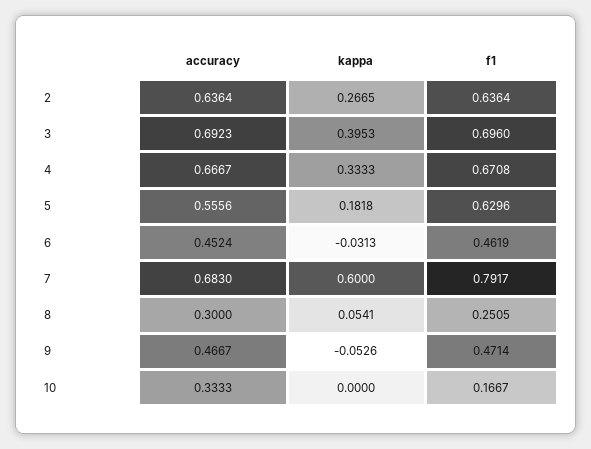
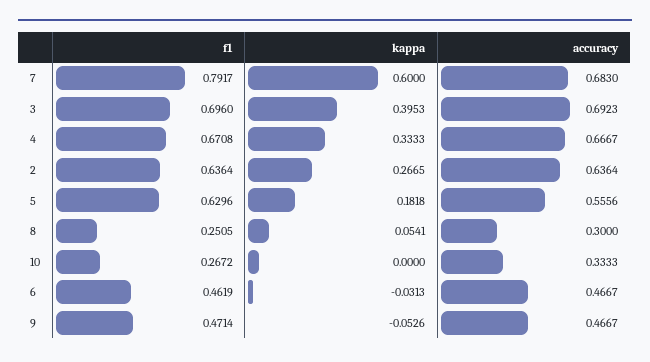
  {
    "accuracy": {
      "2": 0.6364,
      "3": 0.6923,
      "4": 0.6667,
      "5": 0.5556,
-     "6": 0.4524,
+     "6": 0.4667,
      "7": 0.683,
      "8": 0.3,
      "9": 0.4667,
      "10": 0.3333
    },
    "kappa": {
      "2": 0.2665,
      "3": 0.3953,
      "4": 0.3333,
      "5": 0.1818,
      "6": -0.0313,
      "7": 0.6,
      "8": 0.0541,
      "9": -0.0526,
      "10": 0
    },
    "f1": {
      "2": 0.6364,
      "3": 0.696,
      "4": 0.6708,
      "5": 0.6296,
      "6": 0.4619,
      "7": 0.7917,
      "8": 0.2505,
      "9": 0.4714,
-     "10": 0.1667
+     "10": 0.2672
    }
  }

